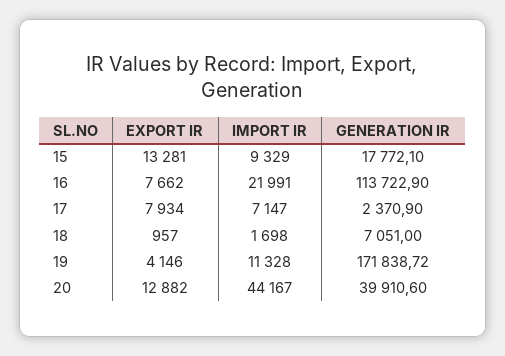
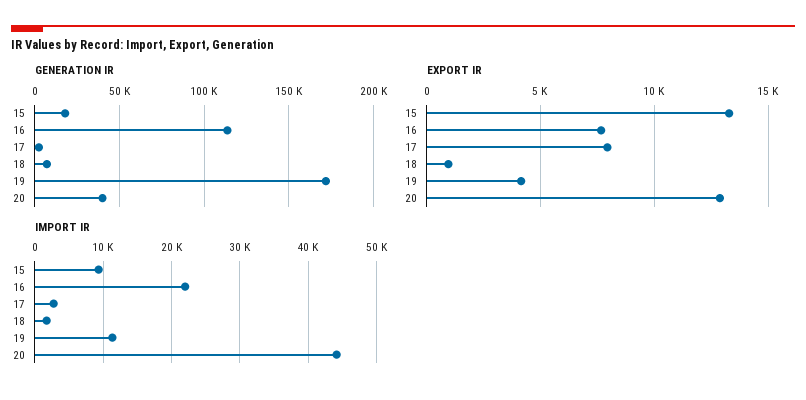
  {
    "EXPORT IR": {
      "15": 13281,
      "16": 7662,
      "17": 7934,
      "18": 957,
      "19": 4146,
      "20": 12882
    },
    "IMPORT IR": {
      "15": 9329,
      "16": 21991,
-     "17": 7147,
+     "17": 3000,
      "18": 1698,
      "19": 11328,
      "20": 44167
    },
    "GENERATION IR": {
      "15": 17772.1,
      "16": 113722.9,
      "17": 2370.9,
      "18": 7051,
      "19": 171838.72,
      "20": 39910.6
    }
  }

